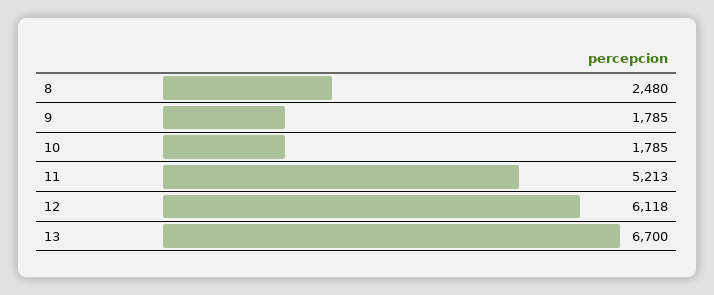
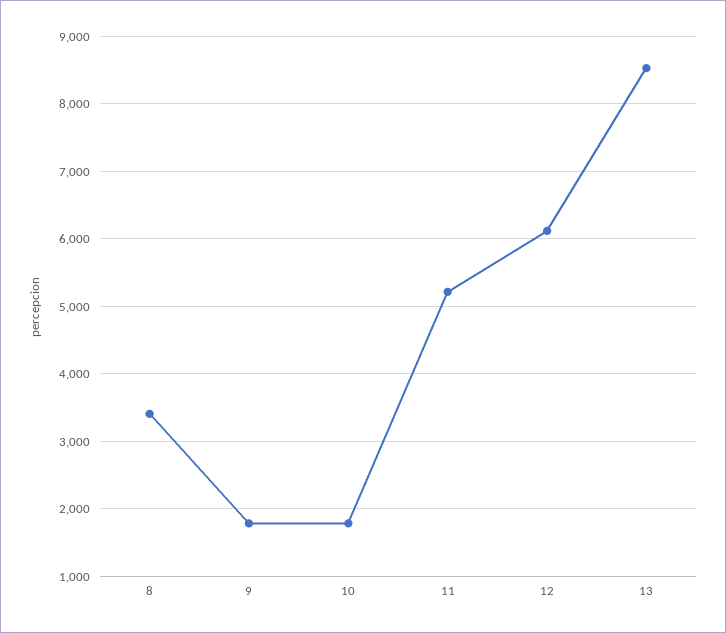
  {
-   "8": 2480,
+   "8": 3400,
    "9": 1785,
    "10": 1785,
    "11": 5213,
    "12": 6118,
-   "13": 6700
+   "13": 8500
  }

